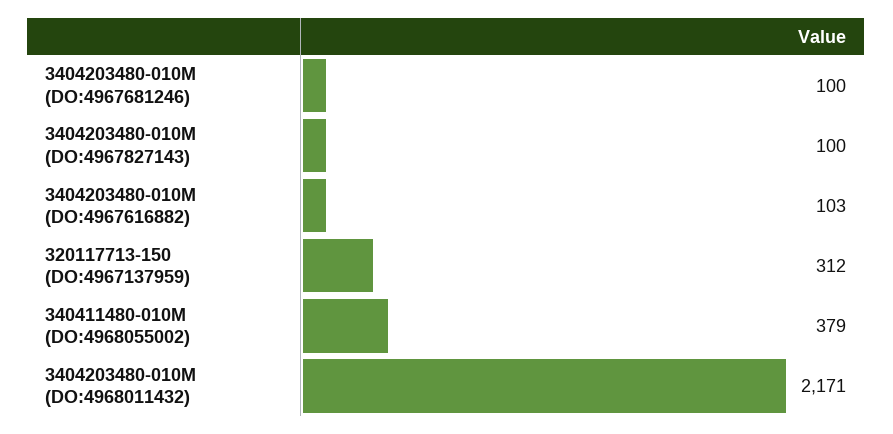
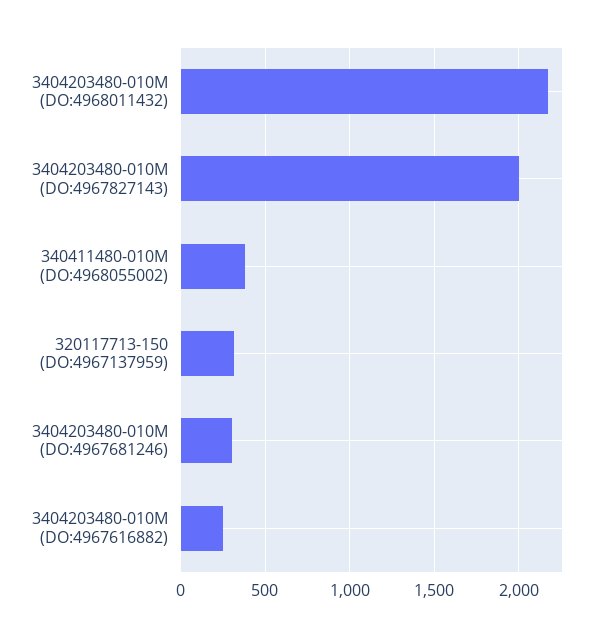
  {
-   "3404203480-010M (DO:4967681246)": 100,
+   "3404203480-010M (DO:4967681246)": 300,
-   "3404203480-010M (DO:4967827143)": 100,
+   "3404203480-010M (DO:4967827143)": 2000,
-   "3404203480-010M (DO:4967616882)": 103,
+   "3404203480-010M (DO:4967616882)": 250,
    "320117713-150 (DO:4967137959)": 312,
    "340411480-010M (DO:4968055002)": 379,
    "3404203480-010M (DO:4968011432)": 2171
  }

